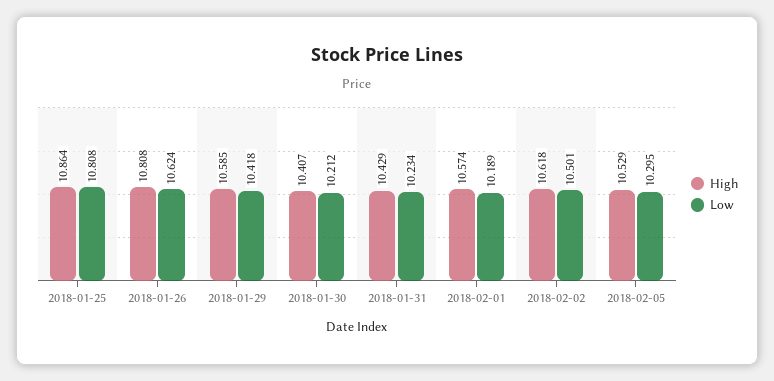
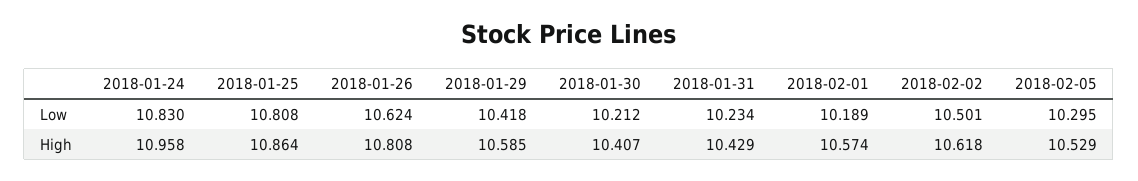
  {
    "High": {
      "2018-01-25": 10.864,
      "2018-01-26": 10.808,
      "2018-01-29": 10.585,
      "2018-01-30": 10.407,
      "2018-01-31": 10.429,
      "2018-02-01": 10.574,
      "2018-02-02": 10.618,
-     "2018-02-05": 10.529
+     "2018-02-05": 10.529,
+     "2018-01-24": 10.958
    },
    "Low": {
      "2018-01-25": 10.808,
      "2018-01-26": 10.624,
      "2018-01-29": 10.418,
      "2018-01-30": 10.212,
      "2018-01-31": 10.234,
      "2018-02-01": 10.189,
      "2018-02-02": 10.501,
-     "2018-02-05": 10.295
+     "2018-02-05": 10.295,
+     "2018-01-24": 10.83
    }
  }

